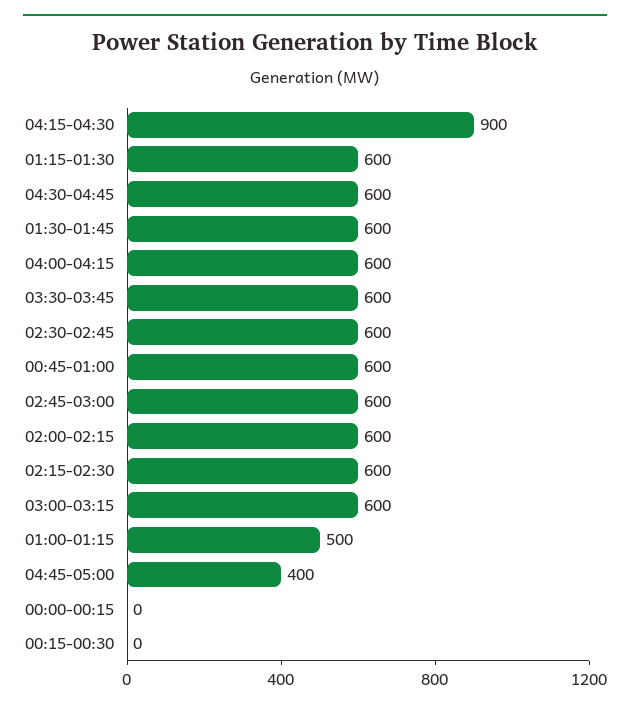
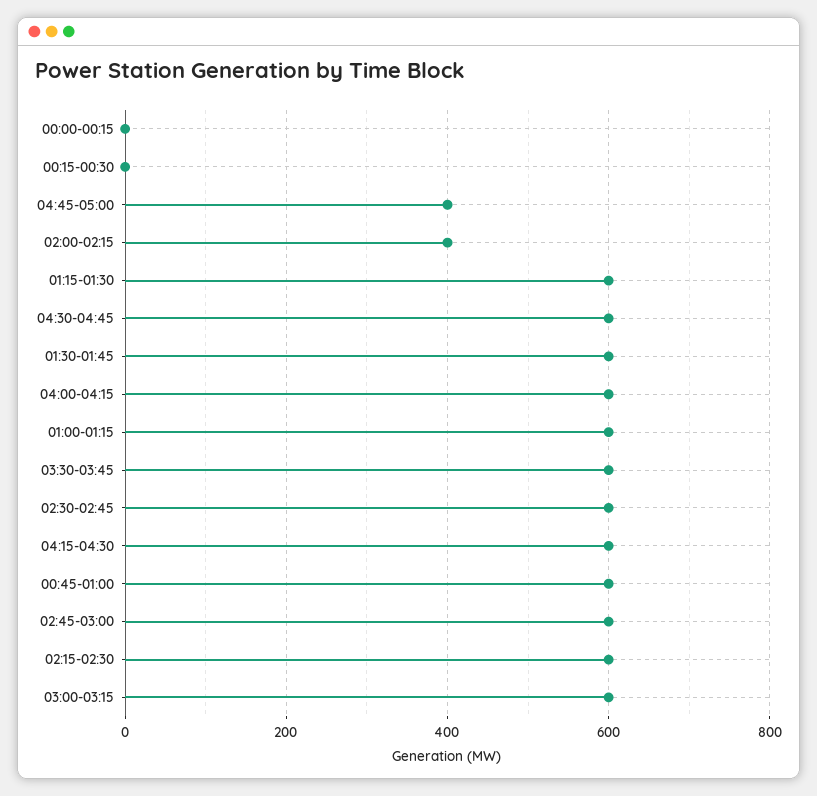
  {
-   "04:15-04:30": 900,
+   "04:15-04:30": 600,
    "01:15-01:30": 600,
    "04:30-04:45": 600,
    "01:30-01:45": 600,
    "04:00-04:15": 600,
    "03:30-03:45": 600,
    "02:30-02:45": 600,
    "00:45-01:00": 600,
    "02:45-03:00": 600,
-   "02:00-02:15": 600,
+   "02:00-02:15": 400,
    "02:15-02:30": 600,
    "03:00-03:15": 600,
-   "01:00-01:15": 500,
+   "01:00-01:15": 600,
    "04:45-05:00": 400,
    "00:00-00:15": 0,
    "00:15-00:30": 0
  }

